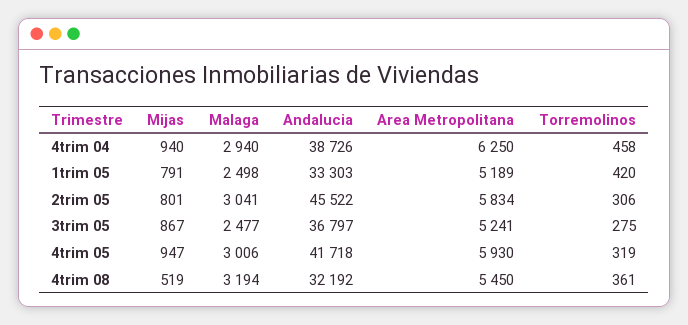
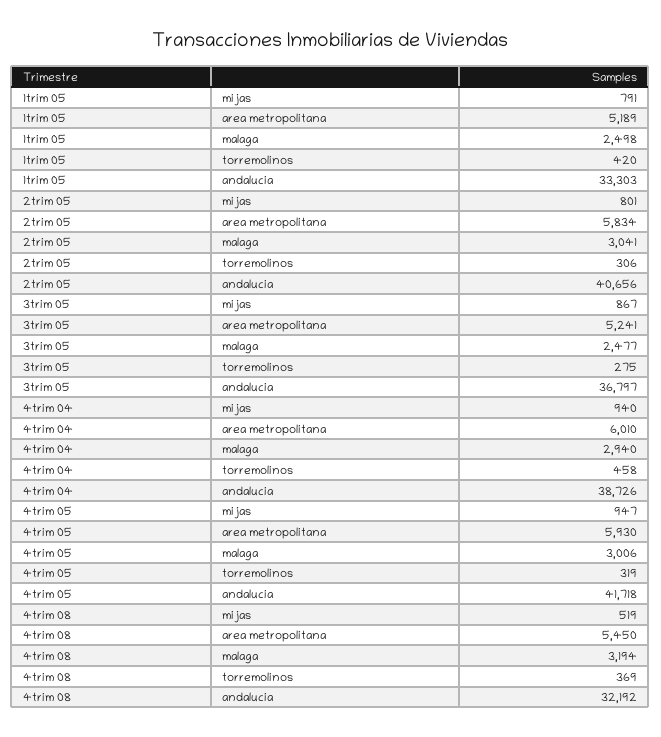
  {
    "Mijas": {
      "4trim 04": 940,
      "1trim 05": 791,
      "2trim 05": 801,
      "3trim 05": 867,
      "4trim 05": 947,
      "4trim 08": 519
    },
    "Malaga": {
      "4trim 04": 2940,
      "1trim 05": 2498,
      "2trim 05": 3041,
      "3trim 05": 2477,
      "4trim 05": 3006,
      "4trim 08": 3194
    },
    "Andalucia": {
      "4trim 04": 38726,
      "1trim 05": 33303,
-     "2trim 05": 45522,
+     "2trim 05": 40656,
      "3trim 05": 36797,
      "4trim 05": 41718,
      "4trim 08": 32192
    },
    "Area Metropolitana": {
-     "4trim 04": 6250,
+     "4trim 04": 6010,
      "1trim 05": 5189,
      "2trim 05": 5834,
      "3trim 05": 5241,
      "4trim 05": 5930,
      "4trim 08": 5450
    },
    "Torremolinos": {
      "4trim 04": 458,
      "1trim 05": 420,
      "2trim 05": 306,
      "3trim 05": 275,
      "4trim 05": 319,
-     "4trim 08": 361
+     "4trim 08": 369
    }
  }

